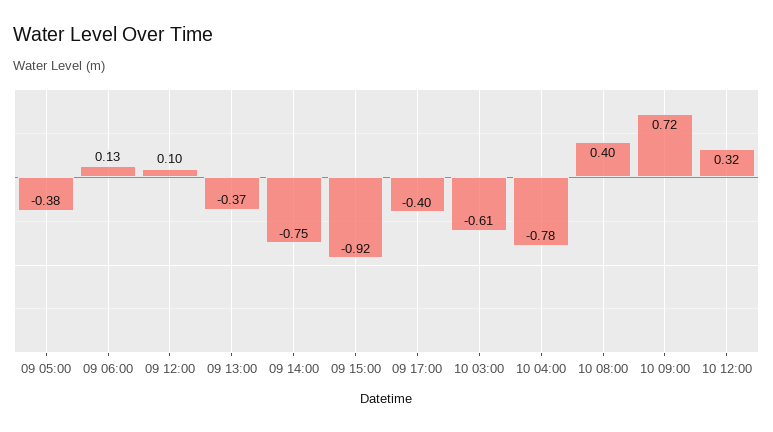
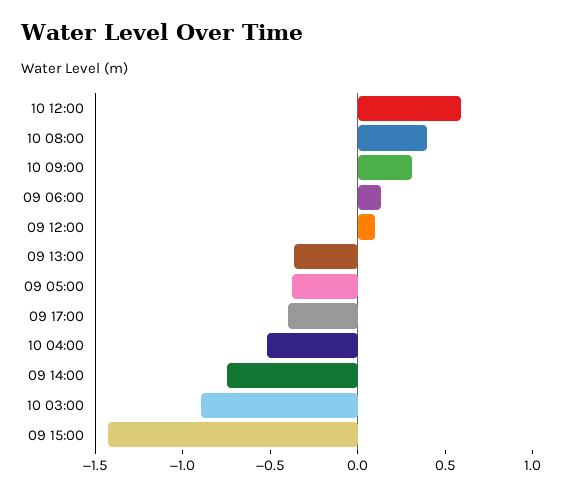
  {
    "09 05:00": -0.38,
    "09 06:00": 0.13,
    "09 12:00": 0.1,
    "09 13:00": -0.37,
    "09 14:00": -0.75,
-   "09 15:00": -0.92,
+   "09 15:00": -1.4,
    "09 17:00": -0.4,
-   "10 03:00": -0.61,
+   "10 03:00": -0.9,
-   "10 04:00": -0.78,
+   "10 04:00": -0.5,
    "10 08:00": 0.4,
-   "10 09:00": 0.72,
+   "10 09:00": 0.3,
-   "10 12:00": 0.32
+   "10 12:00": 0.6
  }

